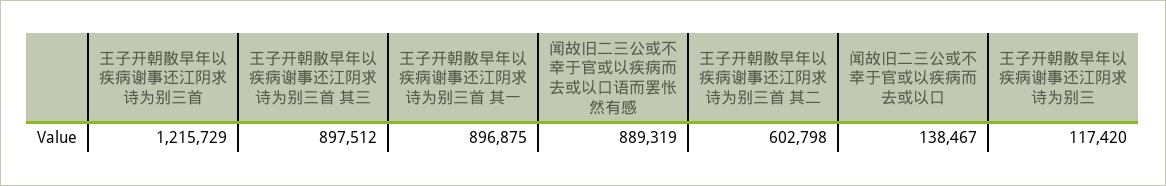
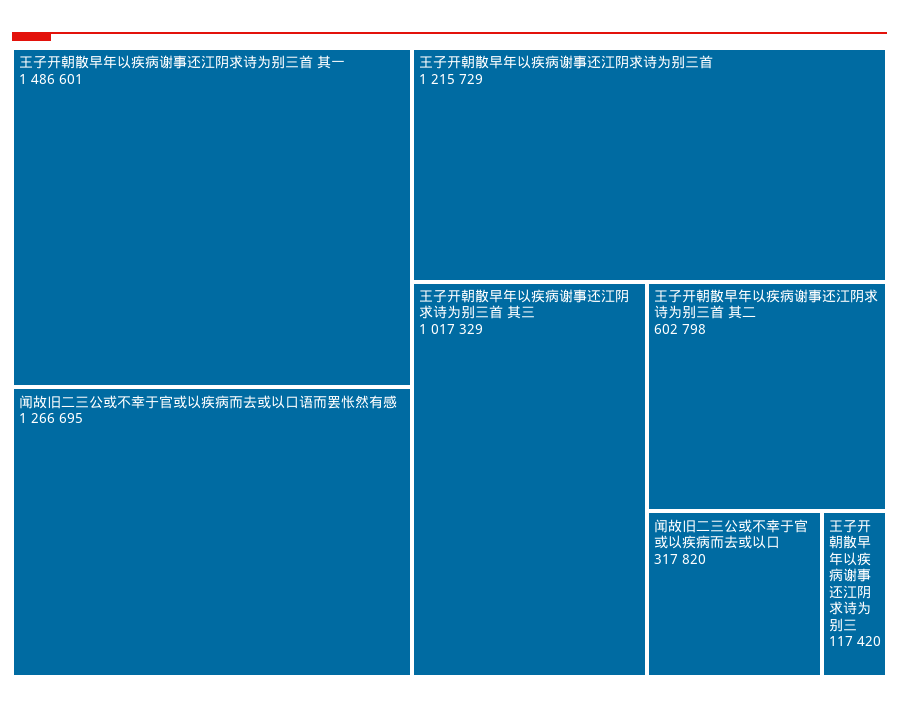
  {
    "王子开朝散早年以疾病谢事还江阴求诗为别三首": 1215729,
-   "王子开朝散早年以疾病谢事还江阴求诗为别三首 其三": 897512,
+   "王子开朝散早年以疾病谢事还江阴求诗为别三首 其三": 1017329,
-   "王子开朝散早年以疾病谢事还江阴求诗为别三首 其一": 896875,
+   "王子开朝散早年以疾病谢事还江阴求诗为别三首 其一": 1486601,
-   "闻故旧二三公或不幸于官或以疾病而去或以口语而罢怅然有感": 889319,
+   "闻故旧二三公或不幸于官或以疾病而去或以口语而罢怅然有感": 1266695,
    "王子开朝散早年以疾病谢事还江阴求诗为别三首 其二": 602798,
-   "闻故旧二三公或不幸于官或以疾病而去或以口": 138467,
+   "闻故旧二三公或不幸于官或以疾病而去或以口": 317820,
    "王子开朝散早年以疾病谢事还江阴求诗为别三": 117420
  }

